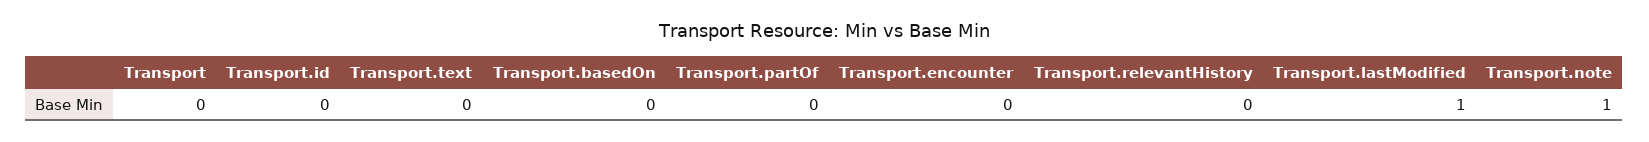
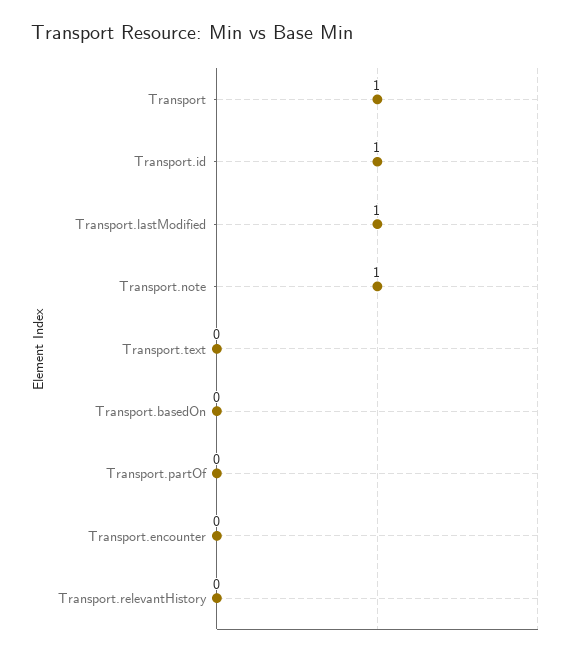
  {
-   "Transport": 0,
+   "Transport": 1,
-   "Transport.id": 0,
+   "Transport.id": 1,
    "Transport.text": 0,
    "Transport.basedOn": 0,
    "Transport.partOf": 0,
    "Transport.encounter": 0,
    "Transport.relevantHistory": 0,
    "Transport.lastModified": 1,
    "Transport.note": 1
  }

